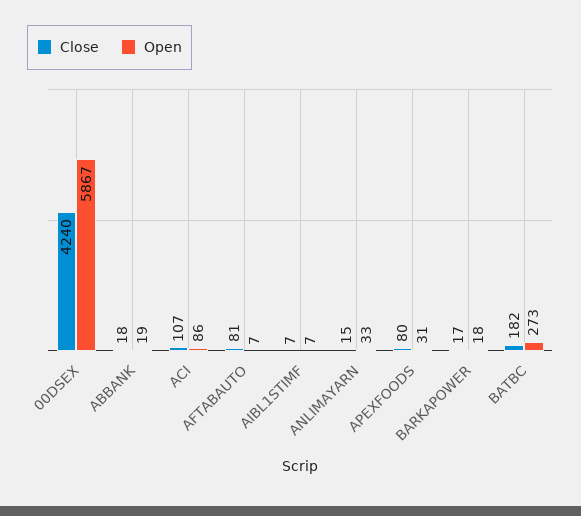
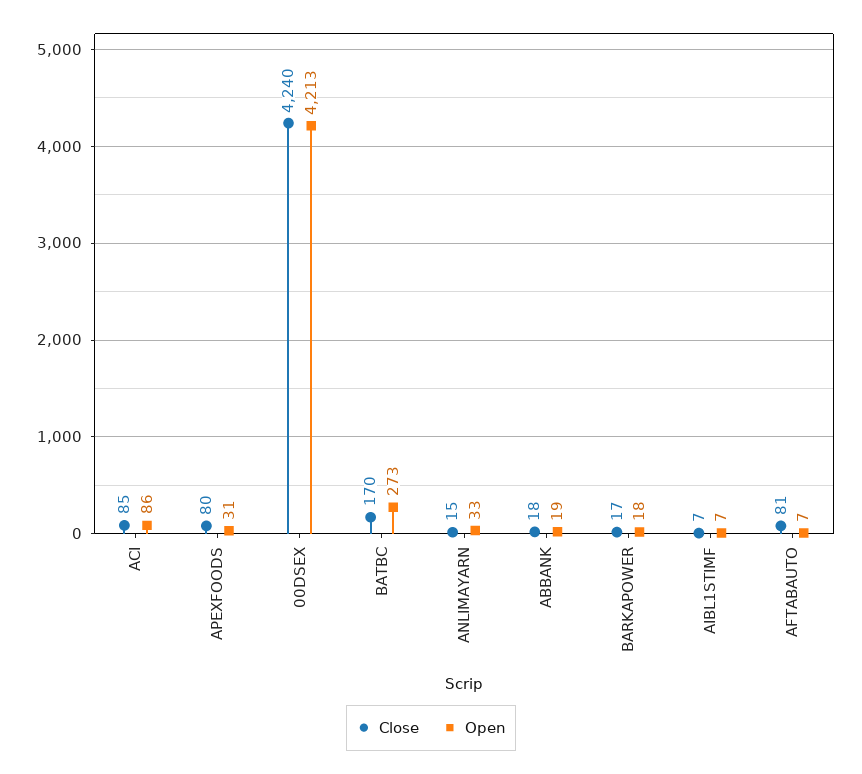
  {
    "Close": {
      "00DSEX": 4240,
      "ABBANK": 18,
-     "ACI": 107,
+     "ACI": 85,
      "AFTABAUTO": 81,
      "AIBL1STIMF": 7,
      "ANLIMAYARN": 15,
      "APEXFOODS": 80,
      "BARKAPOWER": 17,
-     "BATBC": 182
+     "BATBC": 170
    },
    "Open": {
-     "00DSEX": 5867,
+     "00DSEX": 4213,
      "ABBANK": 19,
      "ACI": 86,
      "AFTABAUTO": 7,
      "AIBL1STIMF": 7,
      "ANLIMAYARN": 33,
      "APEXFOODS": 31,
      "BARKAPOWER": 18,
      "BATBC": 273
    }
  }

